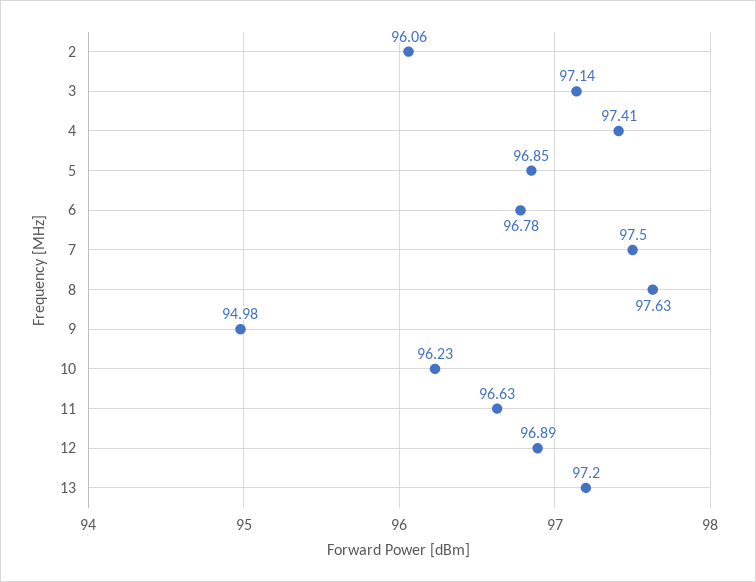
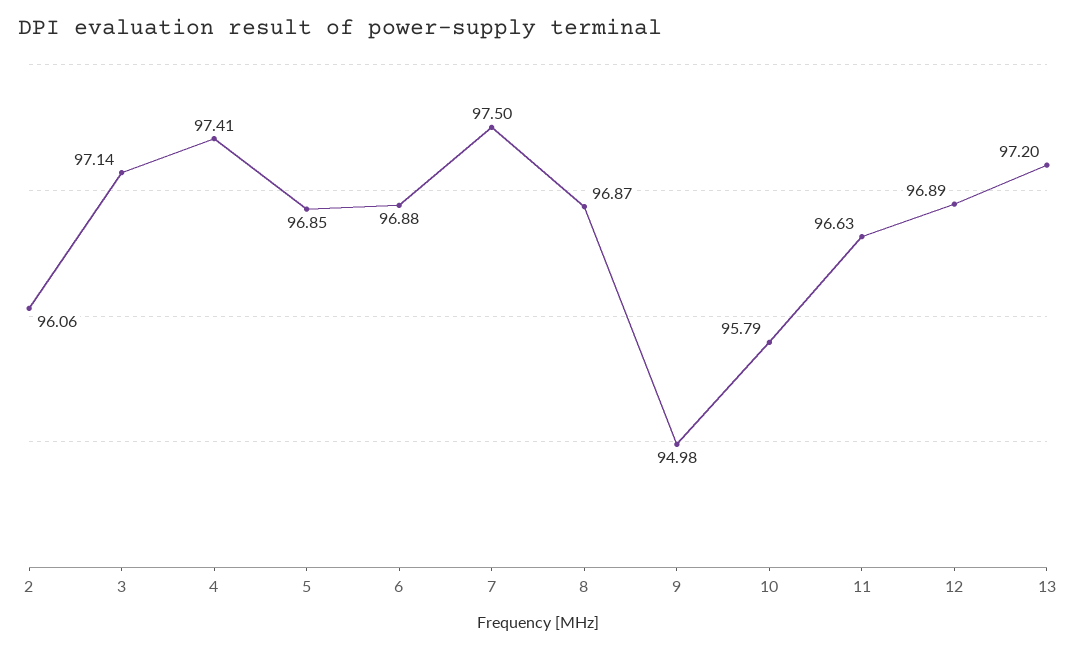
  {
    "2": 96.06,
    "3": 97.14,
    "4": 97.41,
    "5": 96.85,
-   "6": 96.78,
+   "6": 96.88,
    "7": 97.5,
-   "8": 97.63,
+   "8": 96.87,
    "9": 94.98,
-   "10": 96.23,
+   "10": 95.79,
    "11": 96.63,
    "12": 96.89,
    "13": 97.2
  }

